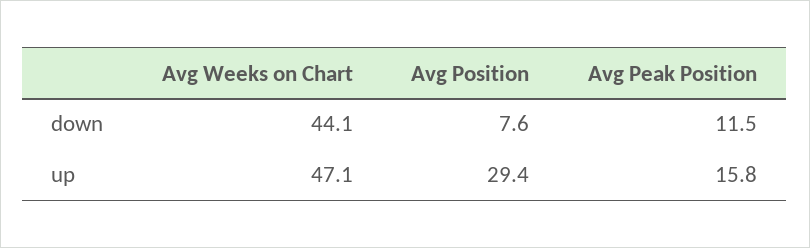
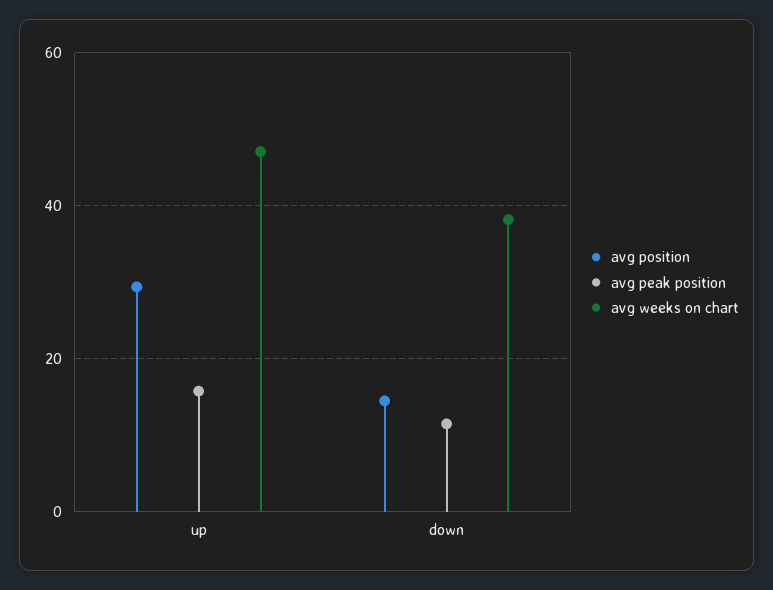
  {
    "Avg Weeks on Chart": {
-     "down": 44.1,
+     "down": 38,
      "up": 47.1
    },
    "Avg Position": {
-     "down": 7.6,
+     "down": 14,
      "up": 29.4
    },
    "Avg Peak Position": {
      "down": 11.5,
      "up": 15.8
    }
  }

